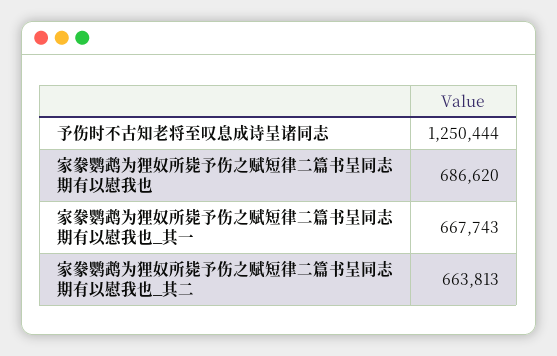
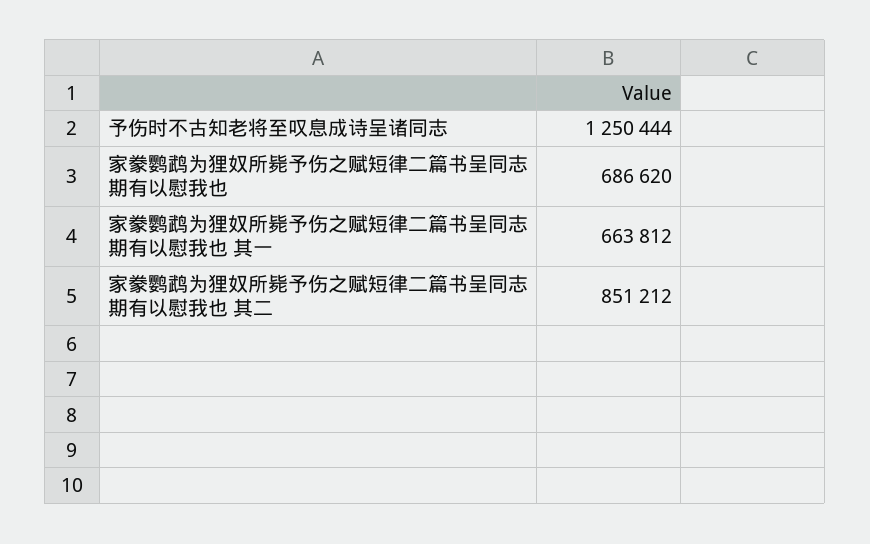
  {
    "予伤时不古知老将至叹息成诗呈诸同志": 1250444,
    "家豢鹦鹉为狸奴所毙予伤之赋短律二篇书呈同志期有以慰我也": 686620,
-   "家豢鹦鹉为狸奴所毙予伤之赋短律二篇书呈同志期有以慰我也_其一": 667743,
+   "家豢鹦鹉为狸奴所毙予伤之赋短律二篇书呈同志期有以慰我也_其一": 663812,
-   "家豢鹦鹉为狸奴所毙予伤之赋短律二篇书呈同志期有以慰我也_其二": 663813
+   "家豢鹦鹉为狸奴所毙予伤之赋短律二篇书呈同志期有以慰我也_其二": 851212
  }

